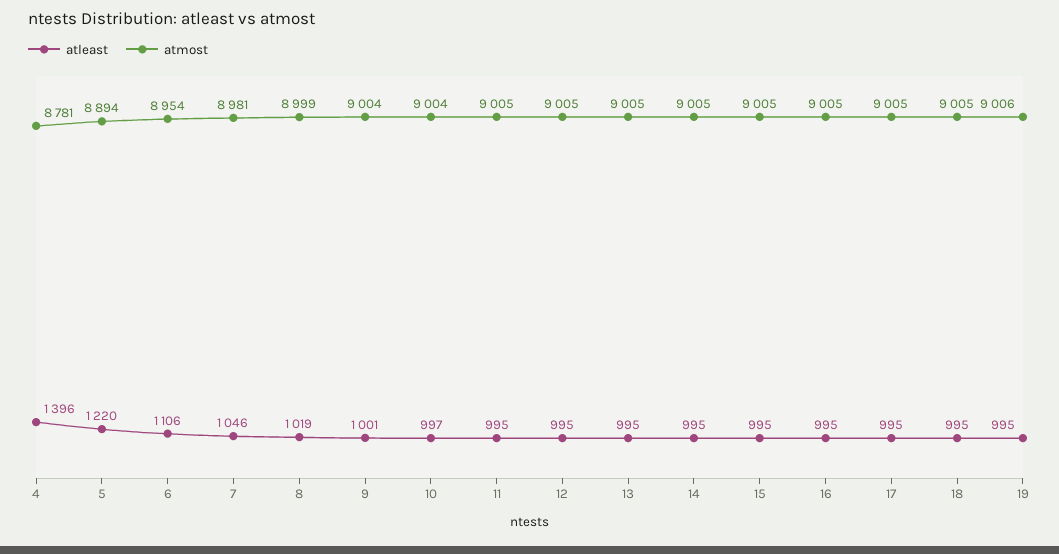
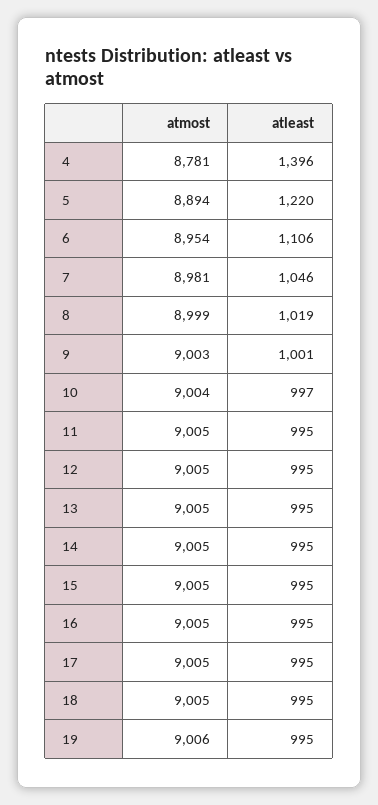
  {
    "atleast": {
      "4": 1396,
      "5": 1220,
      "6": 1106,
      "7": 1046,
      "8": 1019,
      "9": 1001,
      "10": 997,
      "11": 995,
      "12": 995,
      "13": 995,
      "14": 995,
      "15": 995,
      "16": 995,
      "17": 995,
      "18": 995,
      "19": 995
    },
    "atmost": {
      "4": 8781,
      "5": 8894,
      "6": 8954,
      "7": 8981,
      "8": 8999,
-     "9": 9004,
+     "9": 9003,
      "10": 9004,
      "11": 9005,
      "12": 9005,
      "13": 9005,
      "14": 9005,
      "15": 9005,
      "16": 9005,
      "17": 9005,
      "18": 9005,
      "19": 9006
    }
  }

